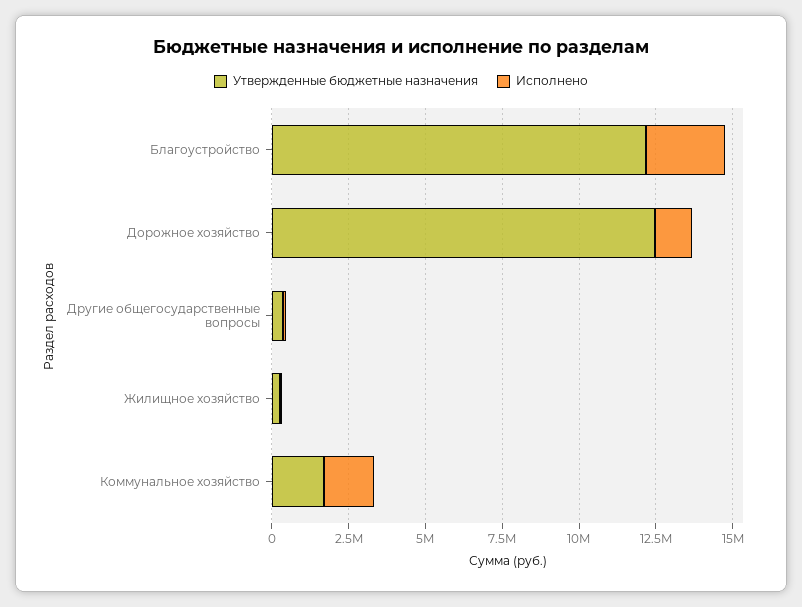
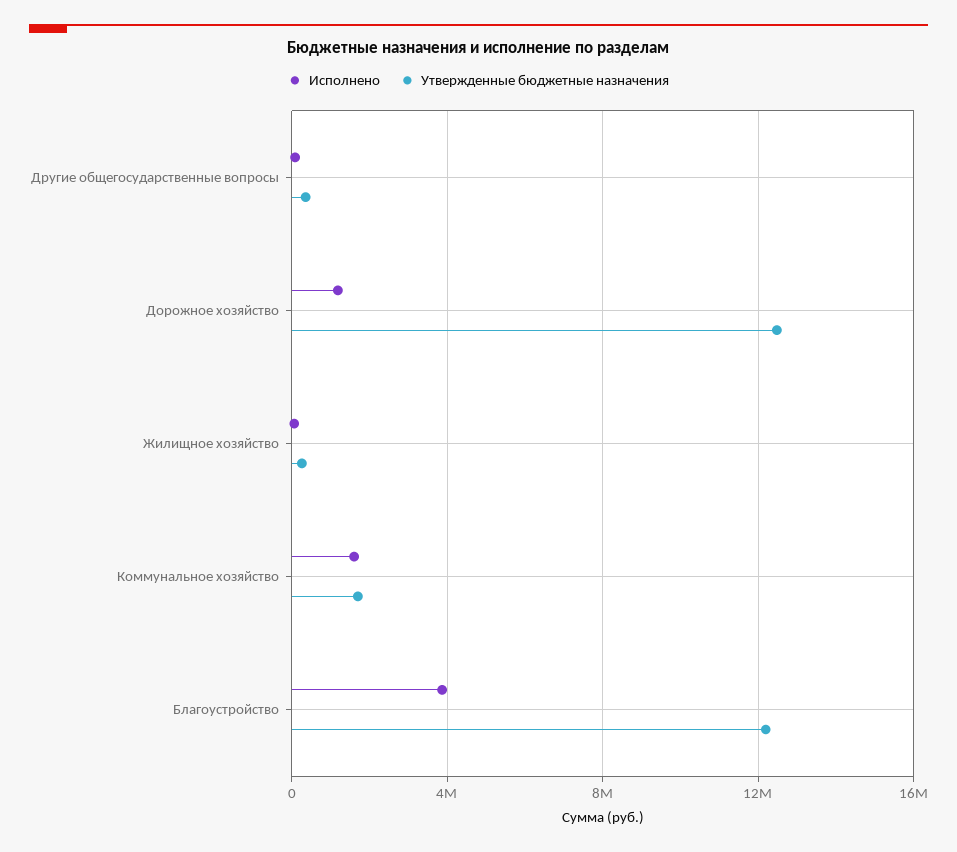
  {
    "Утвержденные бюджетные назначения": {
      "Благоустройство": 12000000,
      "Дорожное хозяйство": 12500000,
      "Другие общегосударственные вопросы": 500000,
      "Жилищное хозяйство": 500000,
      "Коммунальное хозяйство": 1500000
    },
    "Исполнено": {
-     "Благоустройство": 2500000,
+     "Благоустройство": 4000000,
      "Дорожное хозяйство": 1000000,
      "Другие общегосударственные вопросы": 0,
      "Жилищное хозяйство": 0,
      "Коммунальное хозяйство": 1500000
    }
  }

